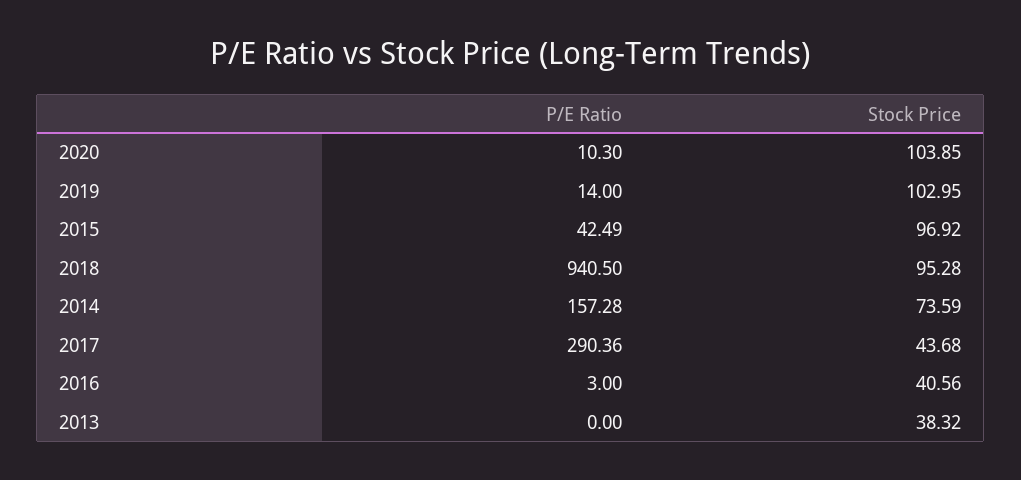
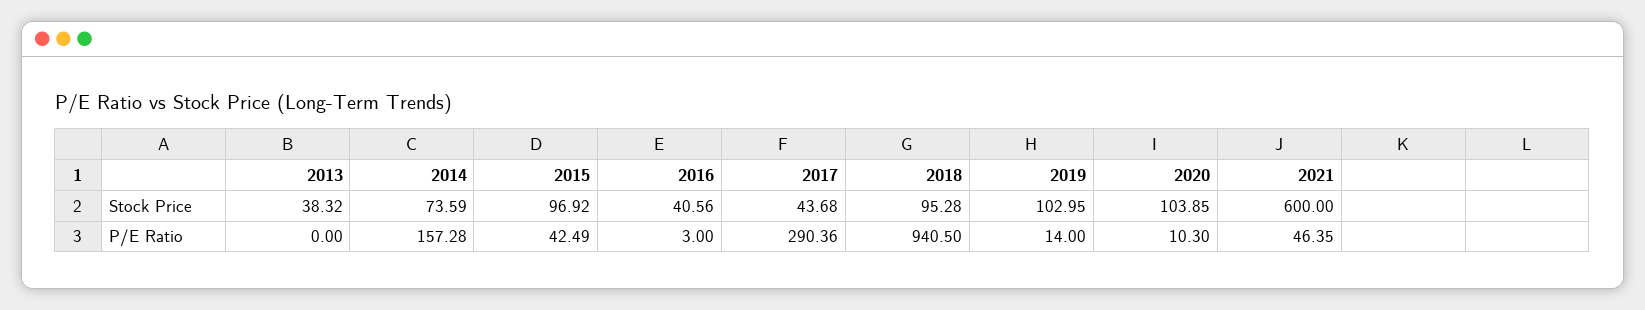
  {
    "P/E Ratio": {
      "2020": 10.3,
      "2019": 14,
      "2015": 42.49,
      "2018": 940.5,
      "2014": 157.28,
      "2017": 290.36,
      "2016": 3,
-     "2013": 0
+     "2013": 0,
+     "2021": 46.35
    },
    "Stock Price": {
      "2020": 103.85,
      "2019": 102.95,
      "2015": 96.92,
      "2018": 95.28,
      "2014": 73.59,
      "2017": 43.68,
      "2016": 40.56,
-     "2013": 38.32
+     "2013": 38.32,
+     "2021": 600
    }
  }

